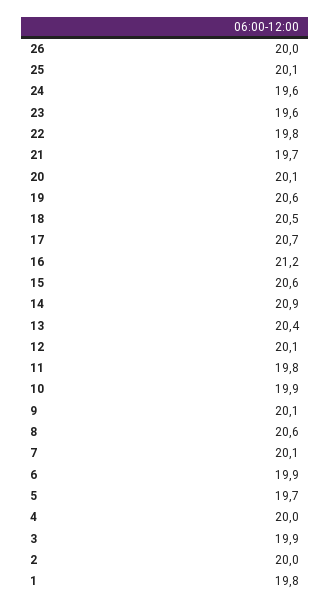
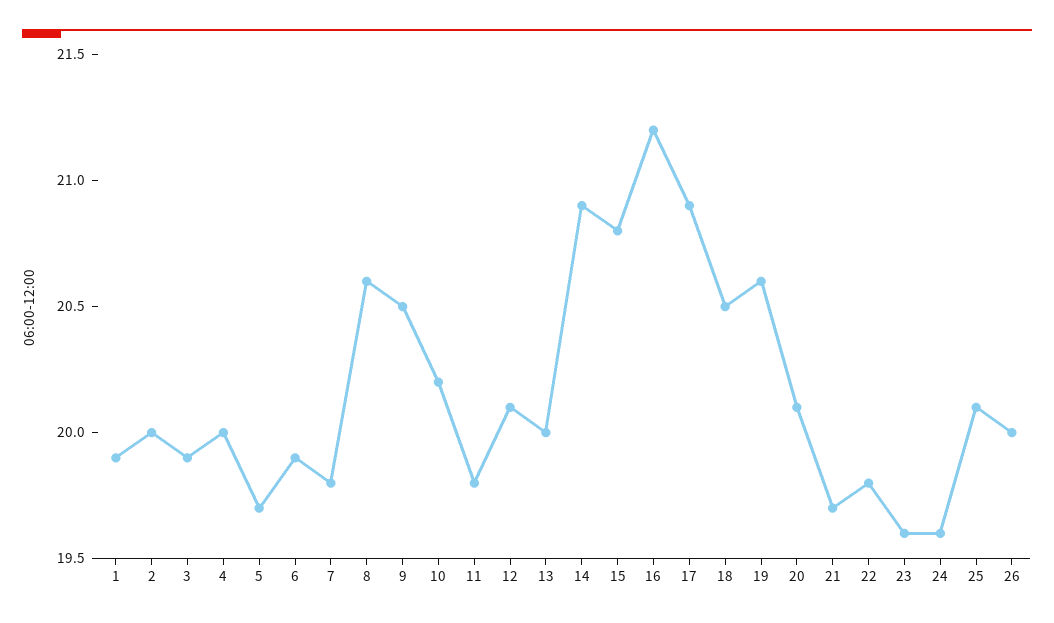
  {
    "26": 20,
    "25": 20.1,
    "24": 19.6,
    "23": 19.6,
    "22": 19.8,
    "21": 19.7,
    "20": 20.1,
    "19": 20.6,
    "18": 20.5,
-   "17": 20.7,
+   "17": 20.9,
    "16": 21.2,
-   "15": 20.6,
+   "15": 20.8,
    "14": 20.9,
-   "13": 20.4,
+   "13": 20,
    "12": 20.1,
    "11": 19.8,
-   "10": 19.9,
+   "10": 20.2,
-   "9": 20.1,
+   "9": 20.5,
    "8": 20.6,
-   "7": 20.1,
+   "7": 19.8,
    "6": 19.9,
    "5": 19.7,
    "4": 20,
    "3": 19.9,
    "2": 20,
-   "1": 19.8
+   "1": 19.9
  }

